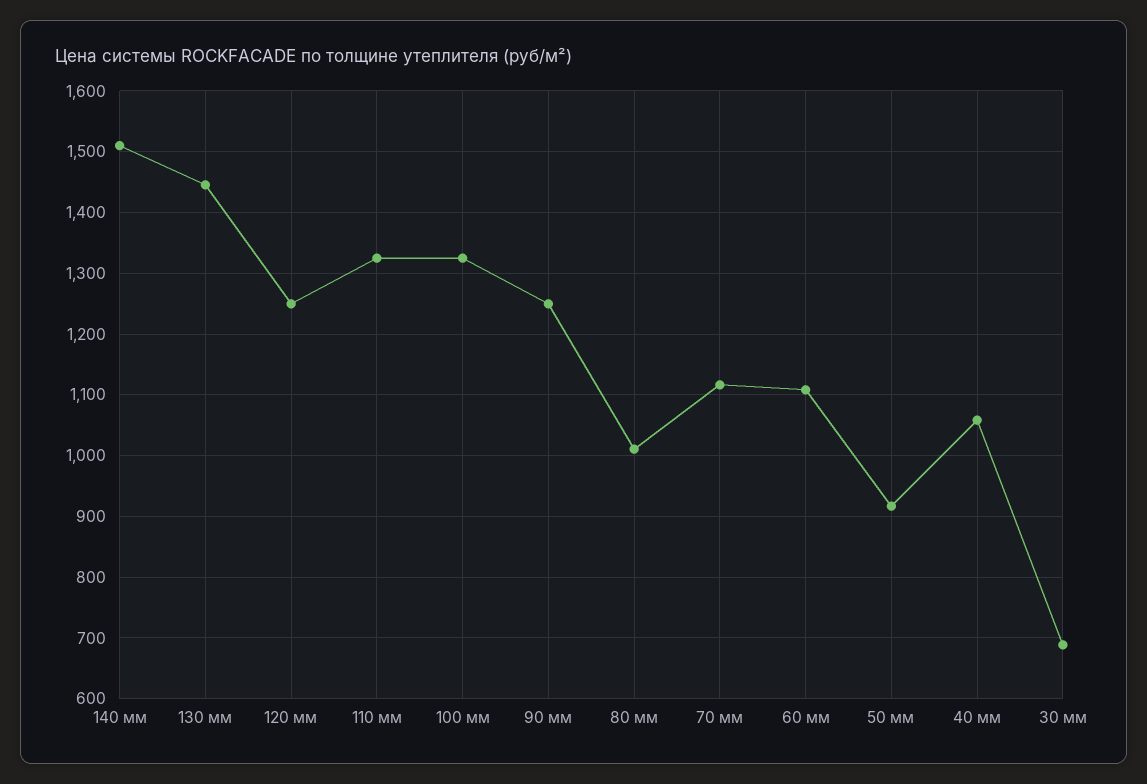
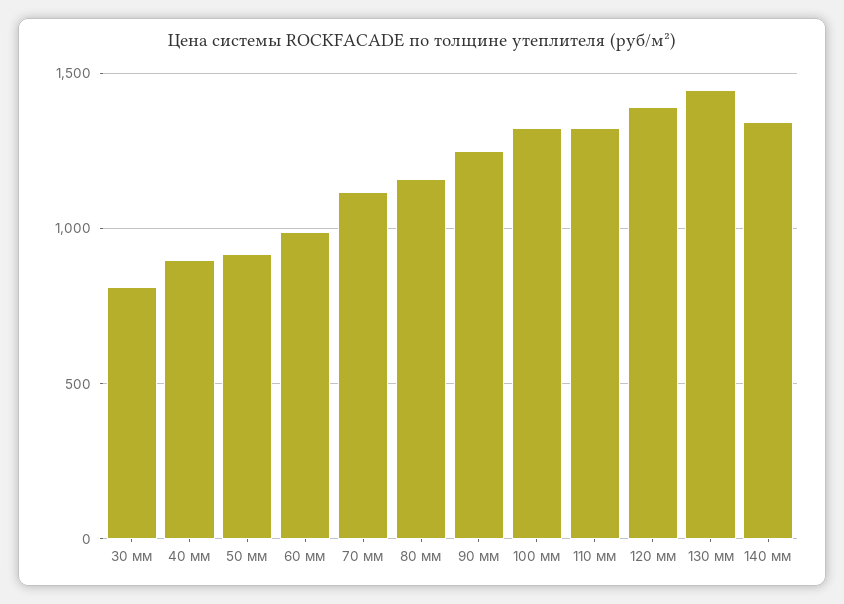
  {
-   "140 мм": 1510,
+   "140 мм": 1350,
    "130 мм": 1450,
-   "120 мм": 1250,
+   "120 мм": 1400,
    "110 мм": 1330,
    "100 мм": 1330,
    "90 мм": 1250,
-   "80 мм": 1010,
+   "80 мм": 1150,
    "70 мм": 1120,
-   "60 мм": 1110,
+   "60 мм": 1000,
    "50 мм": 920,
-   "40 мм": 1060,
+   "40 мм": 900,
-   "30 мм": 690
+   "30 мм": 800
  }

